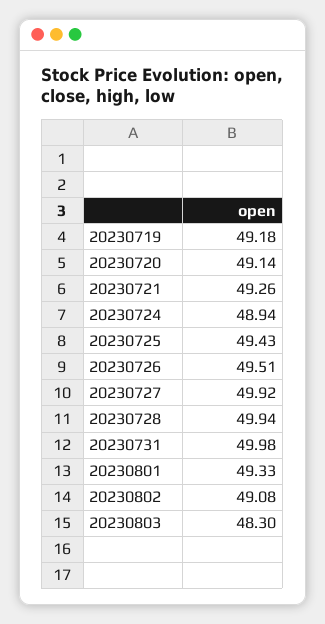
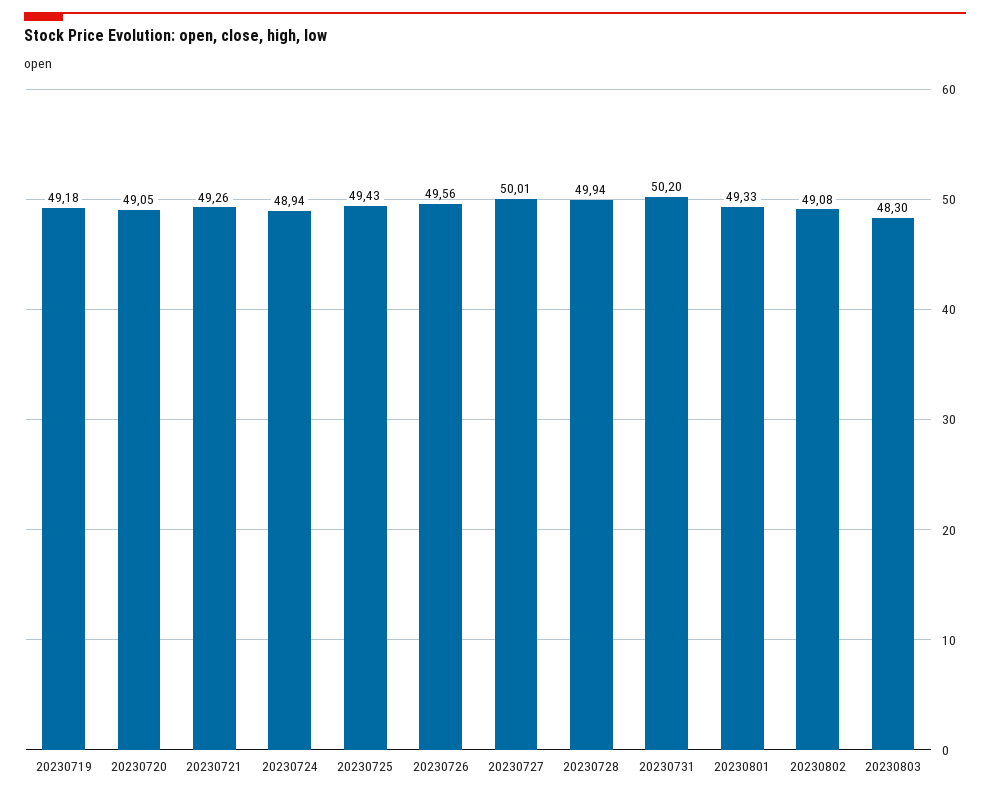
  {
    "20230719": 49.18,
-   "20230720": 49.14,
+   "20230720": 49.05,
    "20230721": 49.26,
    "20230724": 48.94,
    "20230725": 49.43,
-   "20230726": 49.51,
+   "20230726": 49.56,
-   "20230727": 49.92,
+   "20230727": 50.01,
    "20230728": 49.94,
-   "20230731": 49.98,
+   "20230731": 50.2,
    "20230801": 49.33,
    "20230802": 49.08,
    "20230803": 48.3
  }

